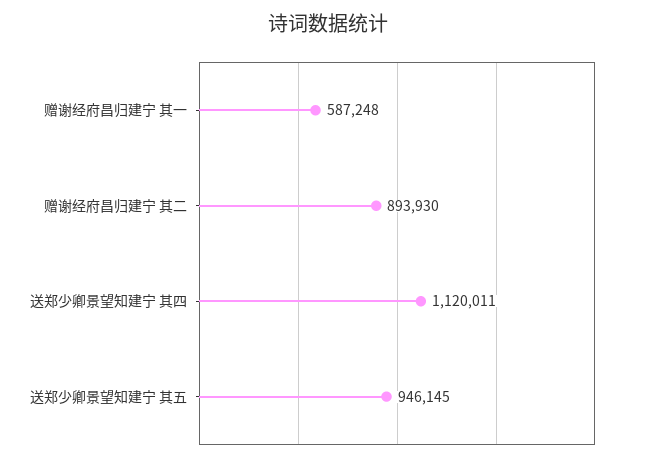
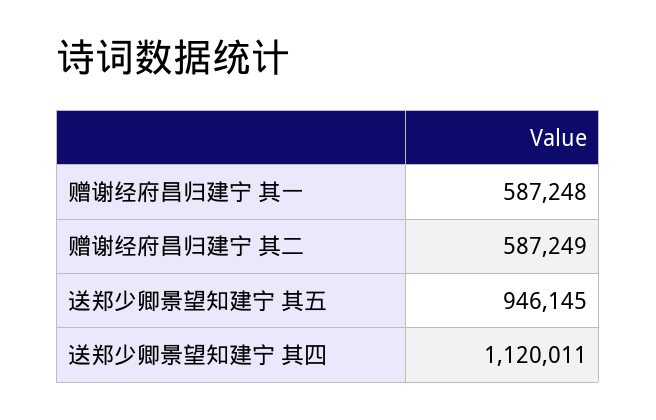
  {
    "赠谢经府昌归建宁 其一": 587248,
-   "赠谢经府昌归建宁 其二": 893930,
+   "赠谢经府昌归建宁 其二": 587249,
    "送郑少卿景望知建宁 其四": 1120011,
    "送郑少卿景望知建宁 其五": 946145
  }

